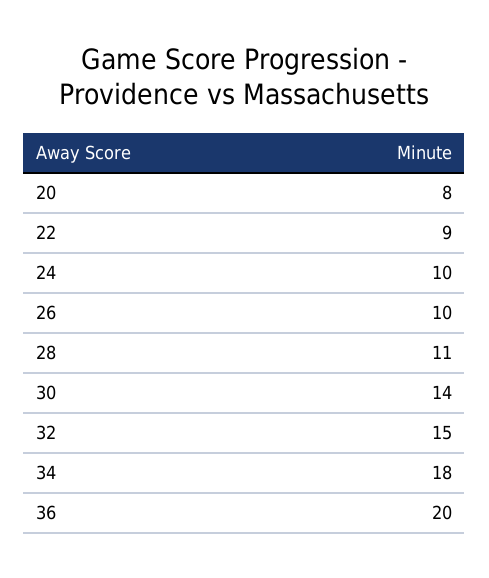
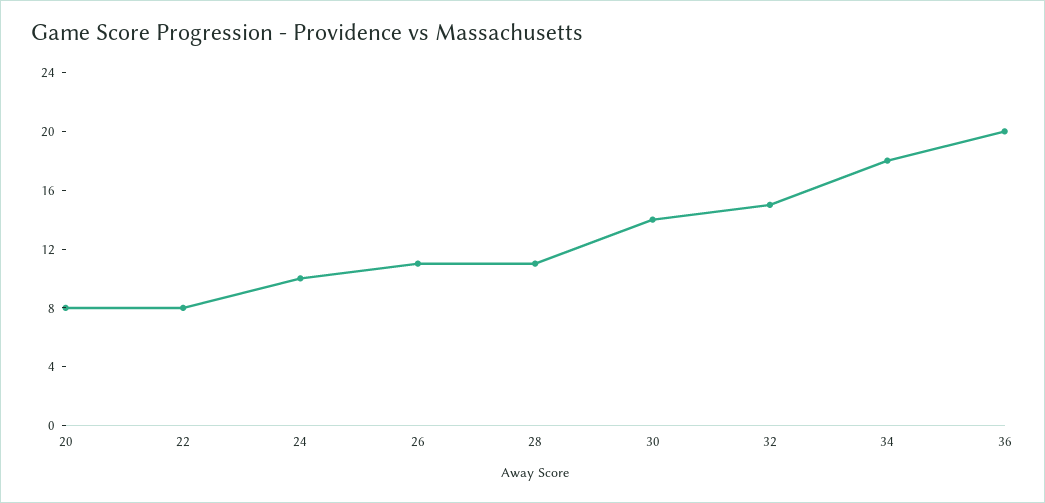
  {
    "20": 8,
-   "22": 9,
+   "22": 8,
    "24": 10,
-   "26": 10,
+   "26": 11,
    "28": 11,
    "30": 14,
    "32": 15,
    "34": 18,
    "36": 20
  }

